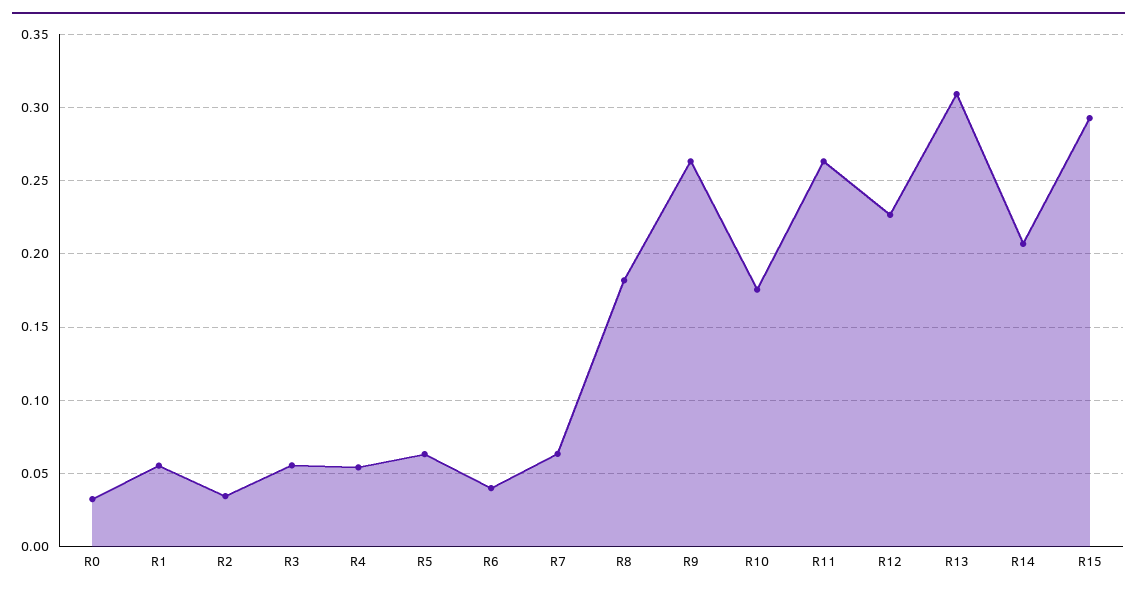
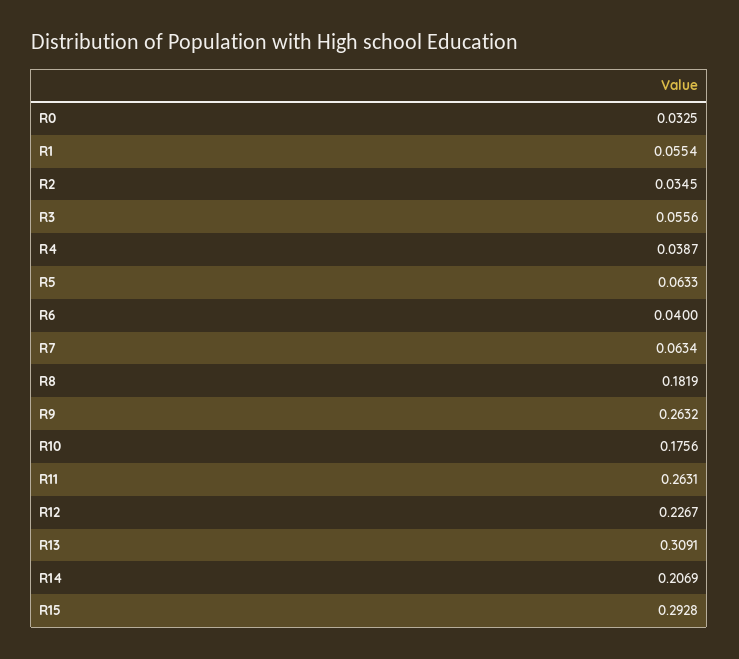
  {
    "R0": 0.0325,
    "R1": 0.0554,
    "R2": 0.0345,
    "R3": 0.0556,
-   "R4": 0.055,
+   "R4": 0.0387,
    "R5": 0.0633,
    "R6": 0.04,
    "R7": 0.0634,
    "R8": 0.1819,
    "R9": 0.2632,
    "R10": 0.1756,
    "R11": 0.2631,
    "R12": 0.2267,
    "R13": 0.3091,
    "R14": 0.2069,
    "R15": 0.2928
  }

